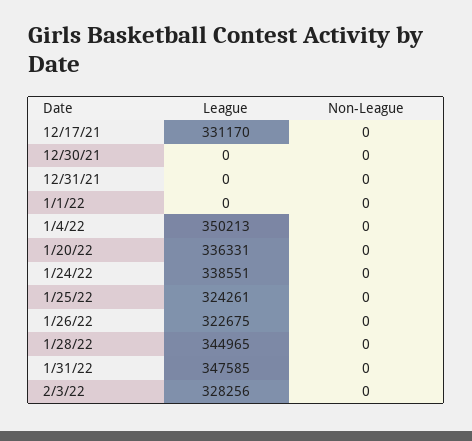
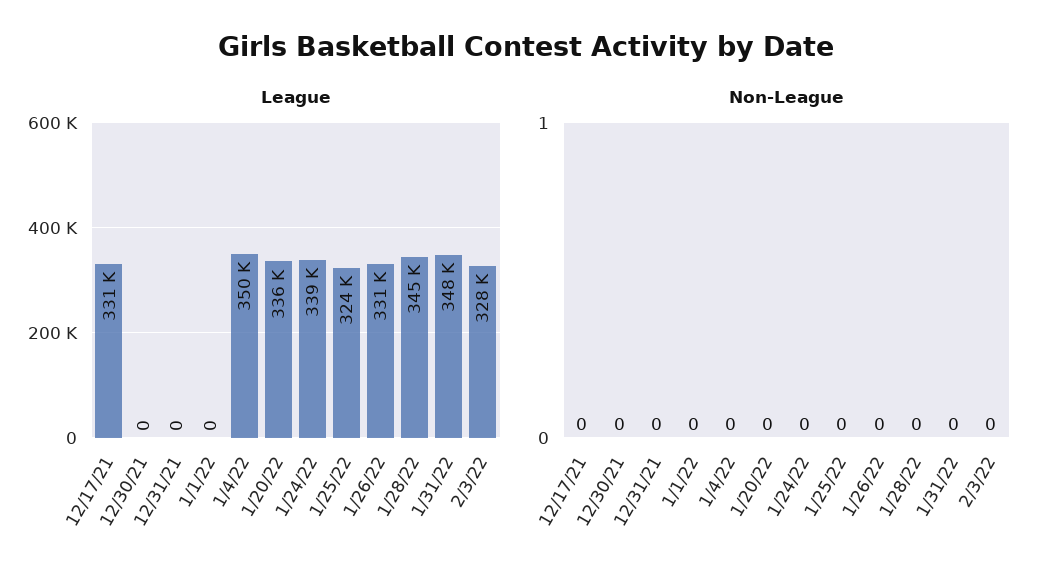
  {
    "League": {
      "12/17/21": 331170,
      "12/30/21": 0,
      "12/31/21": 0,
      "1/1/22": 0,
      "1/4/22": 350213,
      "1/20/22": 336331,
      "1/24/22": 338551,
      "1/25/22": 324261,
-     "1/26/22": 322675,
+     "1/26/22": 331000,
      "1/28/22": 344965,
      "1/31/22": 347585,
      "2/3/22": 328256
    },
    "Non-League": {
      "12/17/21": 0,
      "12/30/21": 0,
      "12/31/21": 0,
      "1/1/22": 0,
      "1/4/22": 0,
      "1/20/22": 0,
      "1/24/22": 0,
      "1/25/22": 0,
      "1/26/22": 0,
      "1/28/22": 0,
      "1/31/22": 0,
      "2/3/22": 0
    }
  }

